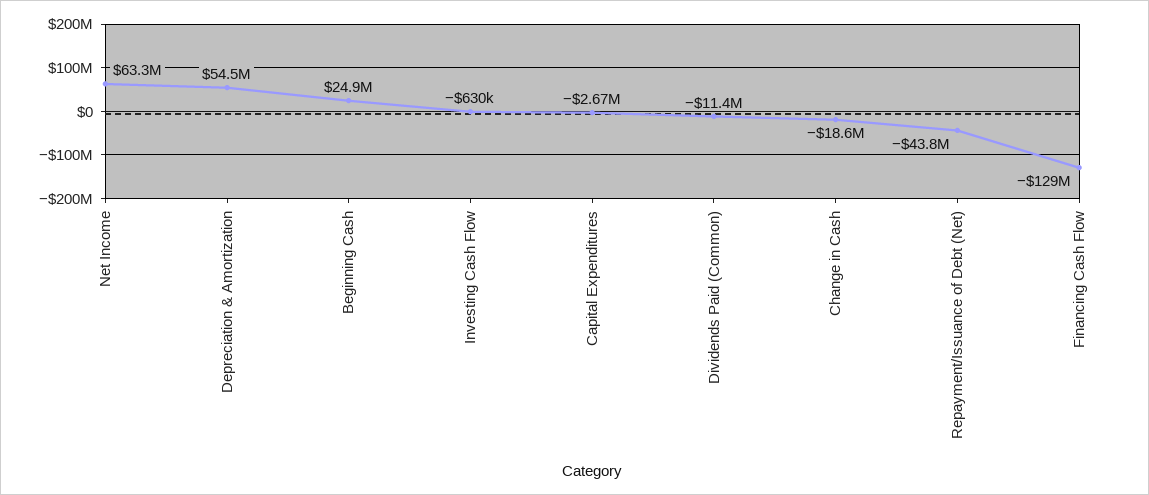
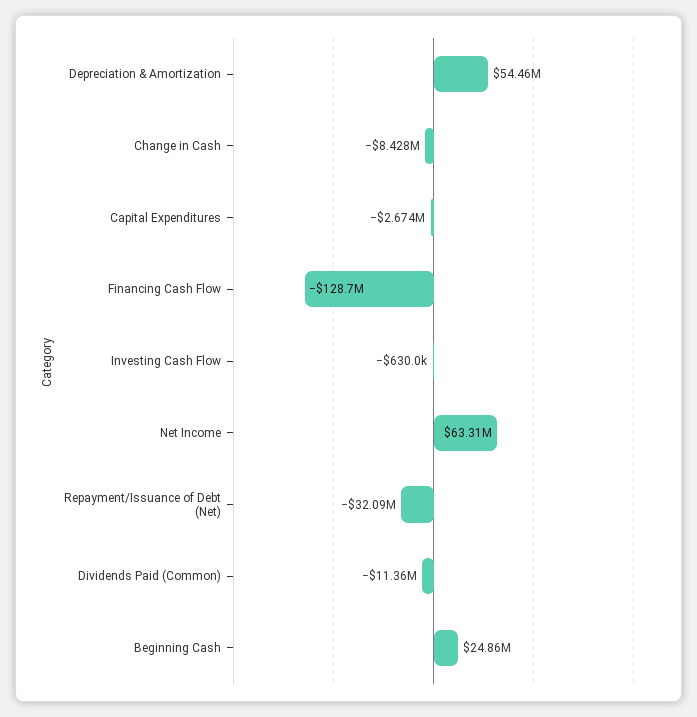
  {
    "Net Income": 63310000,
    "Depreciation & Amortization": 54460000,
    "Beginning Cash": 24860000,
    "Investing Cash Flow": -630000,
    "Capital Expenditures": -2674000,
    "Dividends Paid (Common)": -11360000,
-   "Change in Cash": -18600000,
+   "Change in Cash": -8428000,
-   "Repayment/Issuance of Debt (Net)": -43800000,
+   "Repayment/Issuance of Debt (Net)": -32090000,
    "Financing Cash Flow": -128700000
  }

